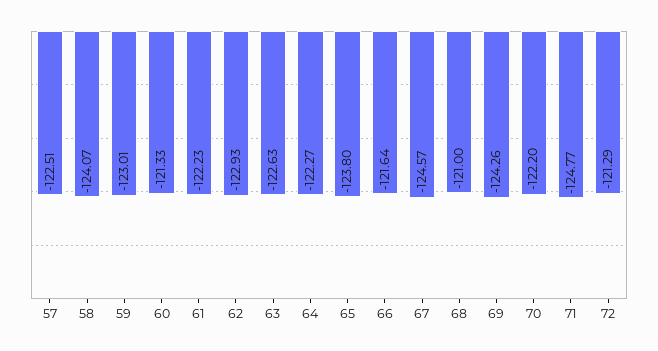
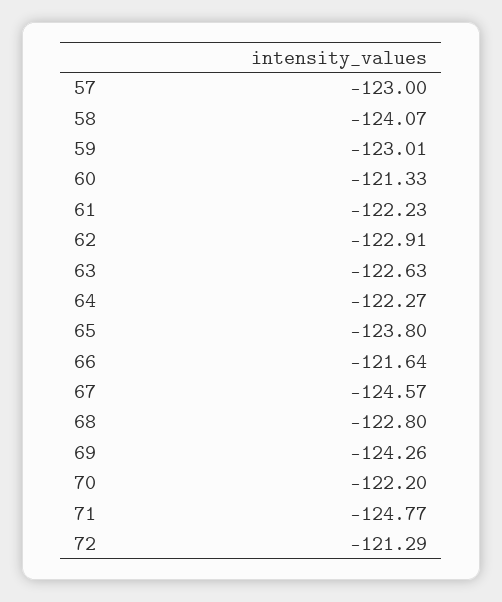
  {
-   "57": -122.51,
+   "57": -123,
    "58": -124.07,
    "59": -123.01,
    "60": -121.33,
    "61": -122.23,
-   "62": -122.93,
+   "62": -122.91,
    "63": -122.63,
    "64": -122.27,
    "65": -123.8,
    "66": -121.64,
    "67": -124.57,
-   "68": -121,
+   "68": -122.8,
    "69": -124.26,
    "70": -122.2,
    "71": -124.77,
    "72": -121.29
  }

